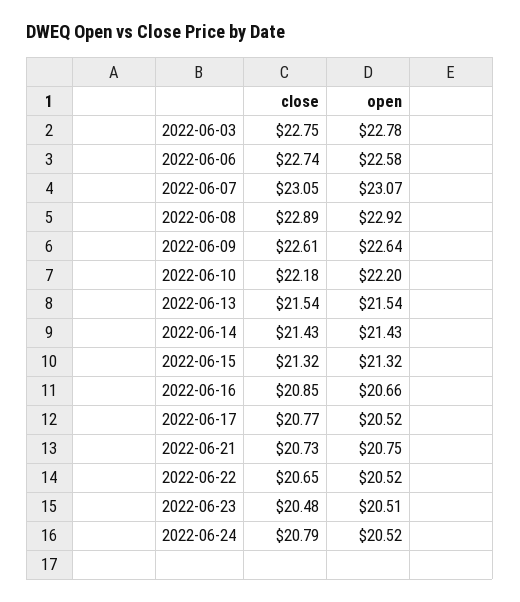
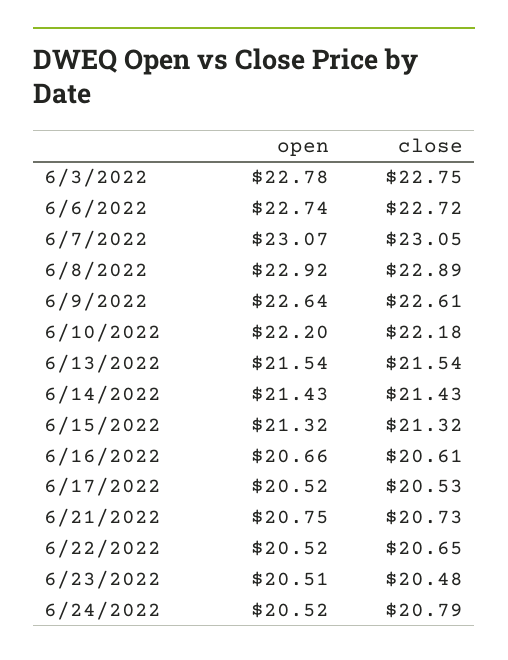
  {
    "close": {
      "2022-06-03": 22.75,
-     "2022-06-06": 22.74,
+     "2022-06-06": 22.72,
      "2022-06-07": 23.05,
      "2022-06-08": 22.89,
      "2022-06-09": 22.61,
      "2022-06-10": 22.18,
      "2022-06-13": 21.54,
      "2022-06-14": 21.43,
      "2022-06-15": 21.32,
-     "2022-06-16": 20.85,
+     "2022-06-16": 20.61,
-     "2022-06-17": 20.77,
+     "2022-06-17": 20.53,
      "2022-06-21": 20.73,
      "2022-06-22": 20.65,
      "2022-06-23": 20.48,
      "2022-06-24": 20.79
    },
    "open": {
      "2022-06-03": 22.78,
-     "2022-06-06": 22.58,
+     "2022-06-06": 22.74,
      "2022-06-07": 23.07,
      "2022-06-08": 22.92,
      "2022-06-09": 22.64,
      "2022-06-10": 22.2,
      "2022-06-13": 21.54,
      "2022-06-14": 21.43,
      "2022-06-15": 21.32,
      "2022-06-16": 20.66,
      "2022-06-17": 20.52,
      "2022-06-21": 20.75,
      "2022-06-22": 20.52,
      "2022-06-23": 20.51,
      "2022-06-24": 20.52
    }
  }

